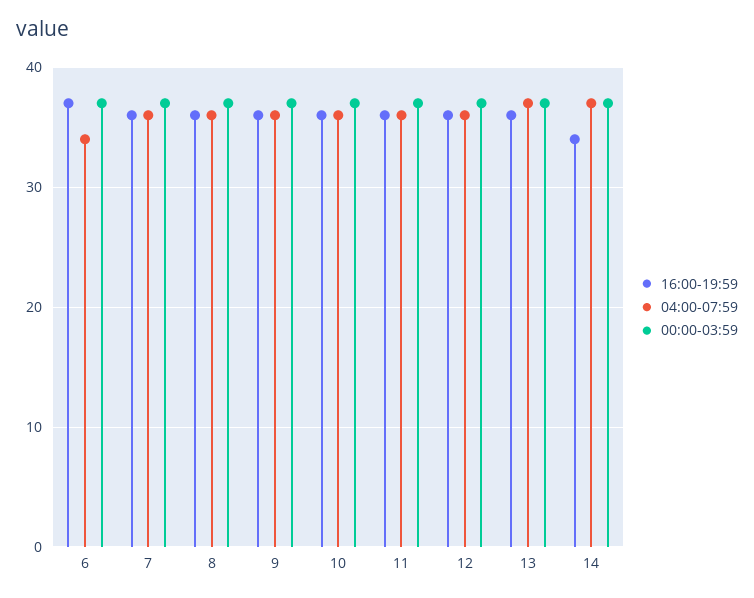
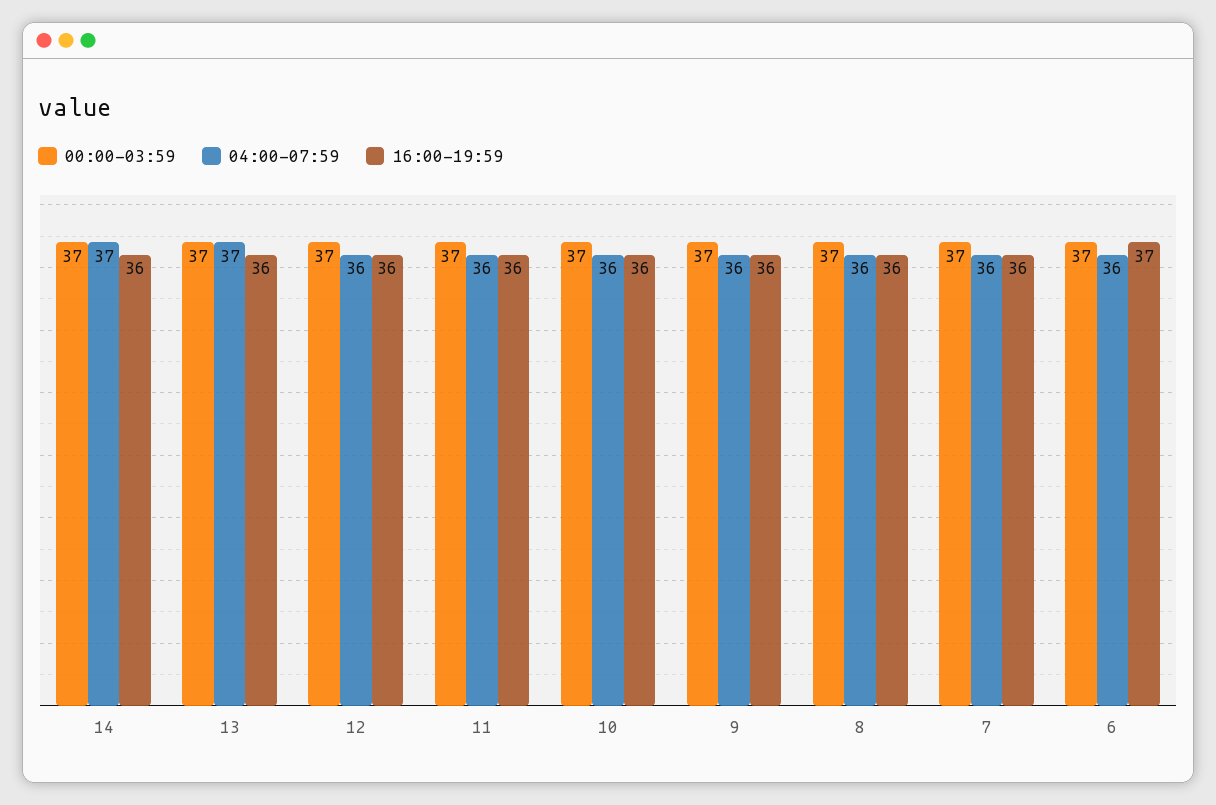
  {
    "16:00-19:59": {
      "6": 37,
      "7": 36,
      "8": 36,
      "9": 36,
      "10": 36,
      "11": 36,
      "12": 36,
      "13": 36,
-     "14": 34
+     "14": 36
    },
    "04:00-07:59": {
-     "6": 34,
+     "6": 36,
      "7": 36,
      "8": 36,
      "9": 36,
      "10": 36,
      "11": 36,
      "12": 36,
      "13": 37,
      "14": 37
    },
    "00:00-03:59": {
      "6": 37,
      "7": 37,
      "8": 37,
      "9": 37,
      "10": 37,
      "11": 37,
      "12": 37,
      "13": 37,
      "14": 37
    }
  }

